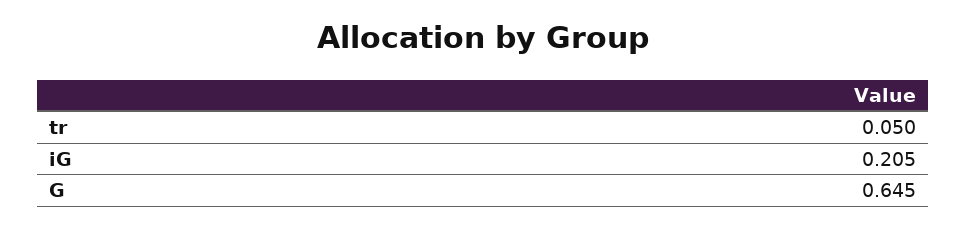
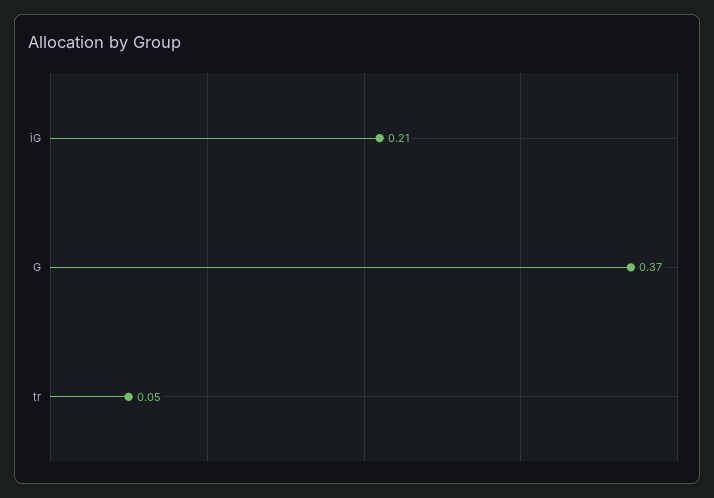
  {
    "tr": 0.05,
    "iG": 0.205,
-   "G": 0.645
+   "G": 0.37
  }

